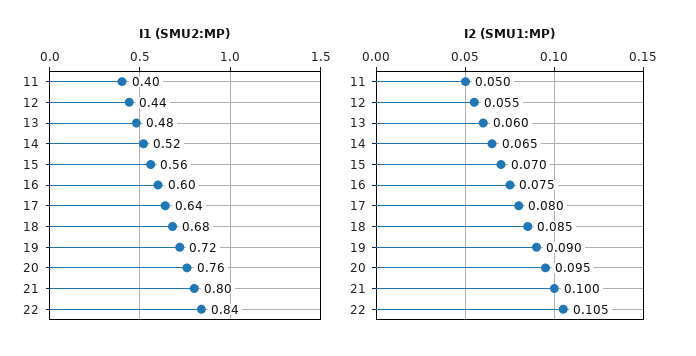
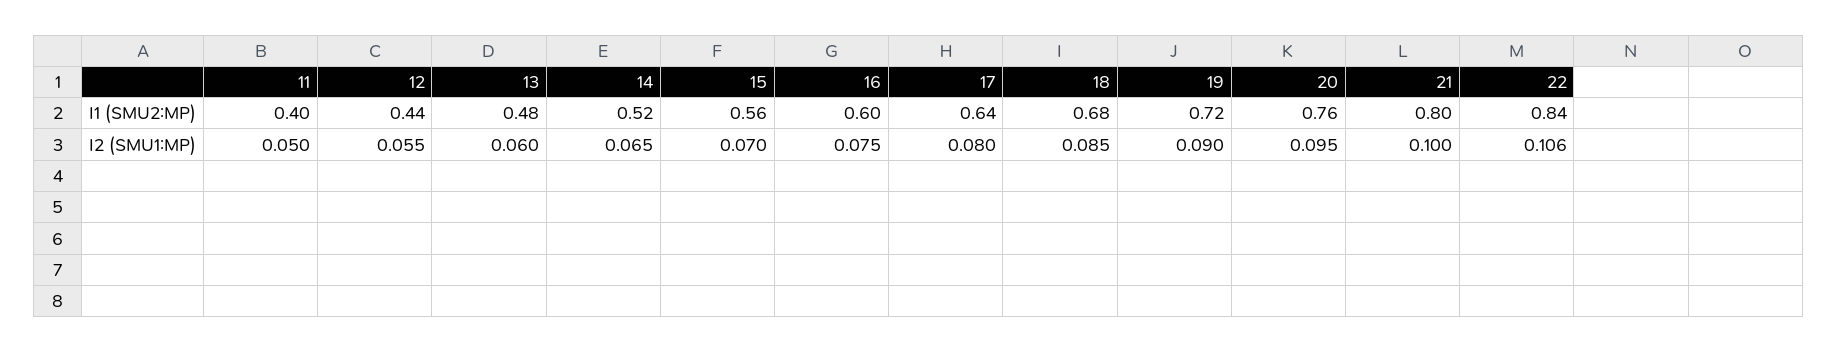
  {
    "I1 (SMU2:MP)": {
      "11": 0.4,
      "12": 0.44,
      "13": 0.48,
      "14": 0.52,
      "15": 0.56,
      "16": 0.6,
      "17": 0.64,
      "18": 0.68,
      "19": 0.72,
      "20": 0.76,
      "21": 0.8,
      "22": 0.84
    },
    "I2 (SMU1:MP)": {
      "11": 0.05,
      "12": 0.055,
      "13": 0.06,
      "14": 0.065,
      "15": 0.07,
      "16": 0.075,
      "17": 0.08,
      "18": 0.085,
      "19": 0.09,
      "20": 0.095,
      "21": 0.1,
-     "22": 0.105
+     "22": 0.106
    }
  }

